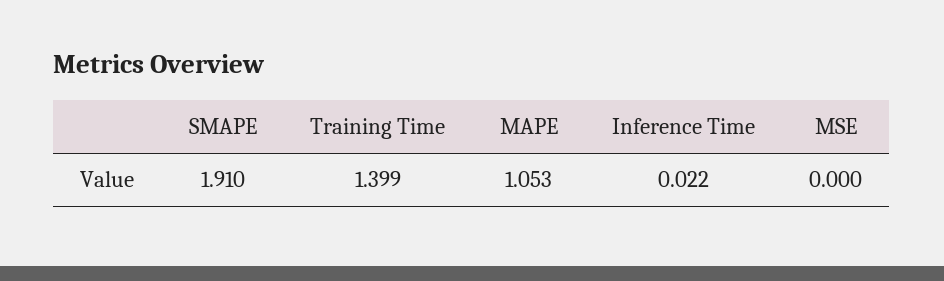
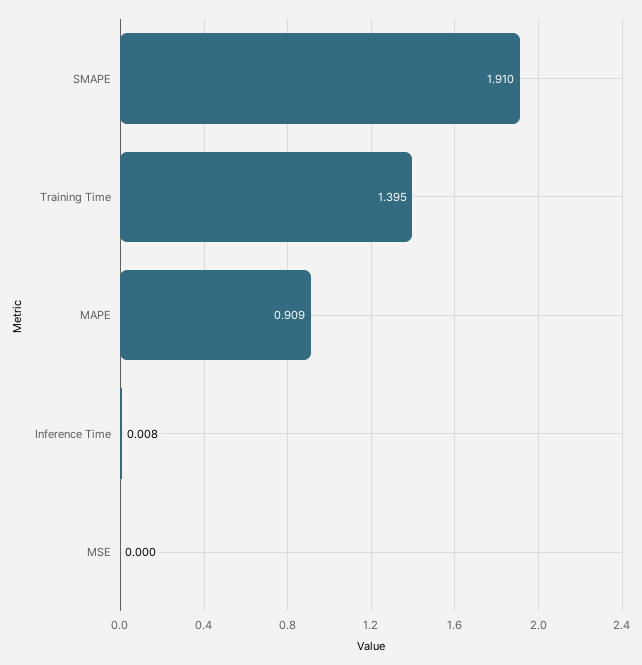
  {
    "SMAPE": 1.91,
-   "Training Time": 1.399,
+   "Training Time": 1.395,
-   "MAPE": 1.053,
+   "MAPE": 0.909,
-   "Inference Time": 0.022,
+   "Inference Time": 0.008,
    "MSE": 0
  }

